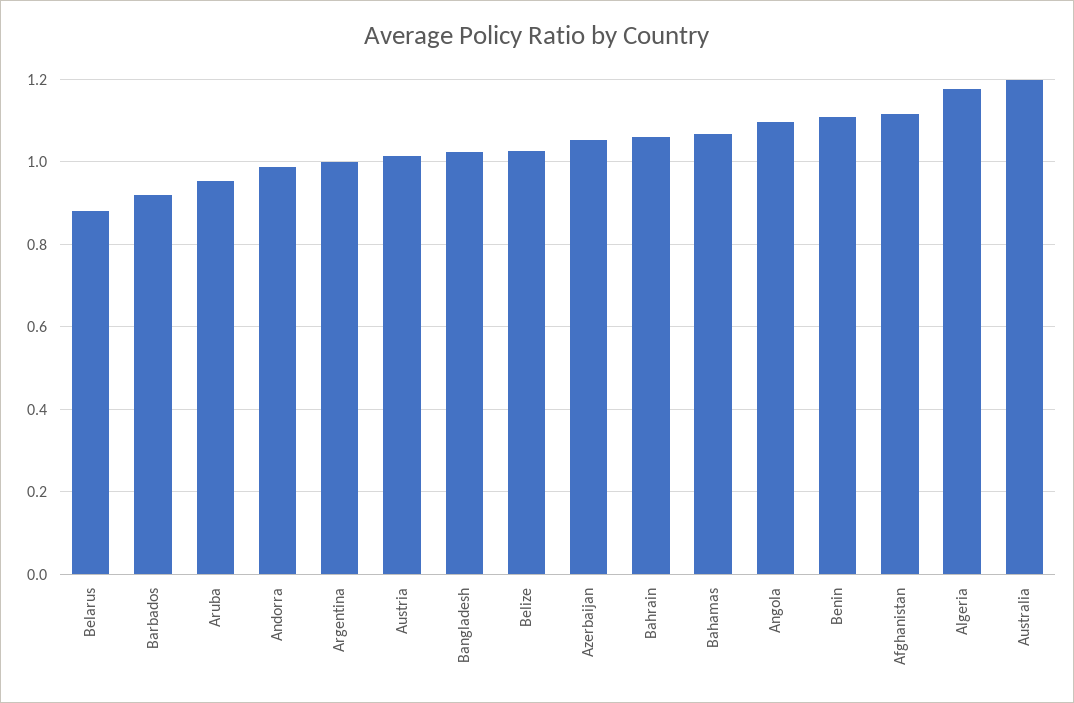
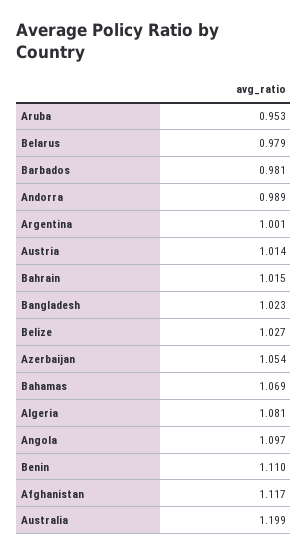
  {
-   "Belarus": 0.88,
+   "Belarus": 0.979,
-   "Barbados": 0.92,
+   "Barbados": 0.981,
    "Aruba": 0.953,
    "Andorra": 0.989,
    "Argentina": 1.001,
    "Austria": 1.014,
    "Bangladesh": 1.023,
    "Belize": 1.027,
    "Azerbaijan": 1.054,
-   "Bahrain": 1.06,
+   "Bahrain": 1.015,
    "Bahamas": 1.069,
    "Angola": 1.097,
    "Benin": 1.11,
    "Afghanistan": 1.117,
-   "Algeria": 1.18,
+   "Algeria": 1.081,
    "Australia": 1.199
  }

